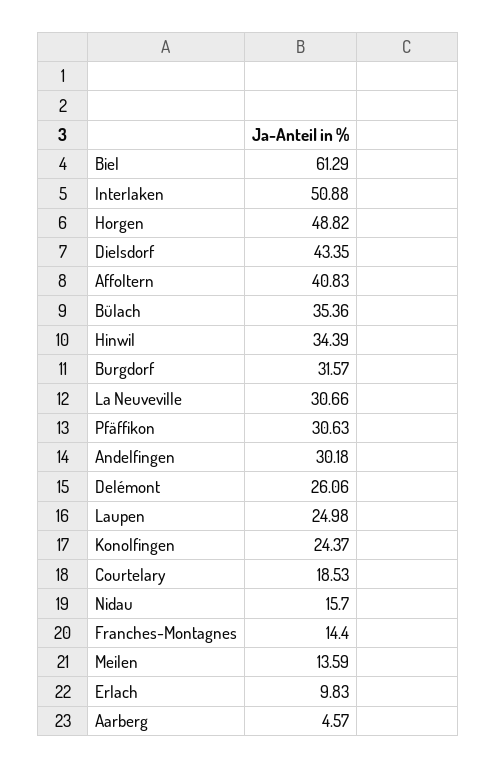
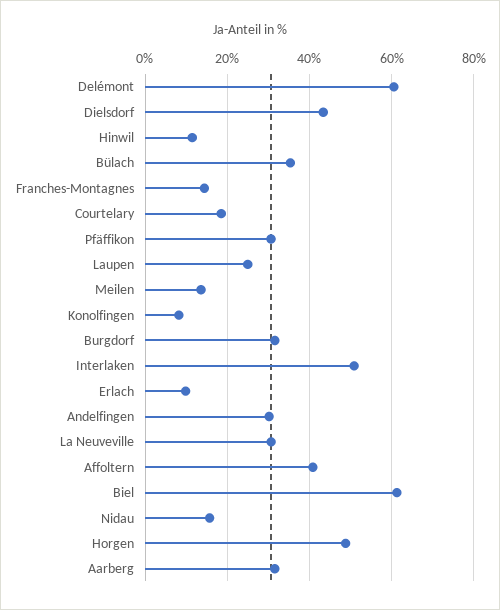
  {
    "Biel": 61.29,
    "Interlaken": 50.88,
    "Horgen": 48.82,
    "Dielsdorf": 43.35,
    "Affoltern": 40.83,
    "Bülach": 35.36,
-   "Hinwil": 34.39,
+   "Hinwil": 12,
    "Burgdorf": 31.57,
    "La Neuveville": 30.66,
    "Pfäffikon": 30.63,
    "Andelfingen": 30.18,
-   "Delémont": 26.06,
+   "Delémont": 60,
    "Laupen": 24.98,
-   "Konolfingen": 24.37,
+   "Konolfingen": 8,
    "Courtelary": 18.53,
    "Nidau": 15.7,
    "Franches-Montagnes": 14.4,
    "Meilen": 13.59,
    "Erlach": 9.83,
-   "Aarberg": 4.57
+   "Aarberg": 32
  }

